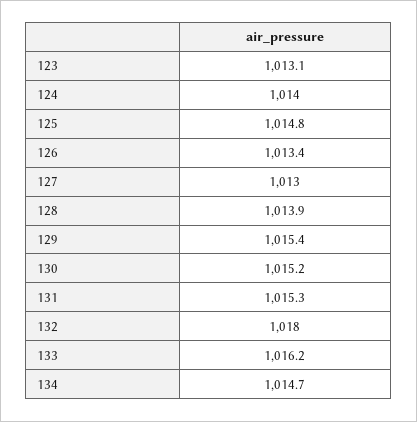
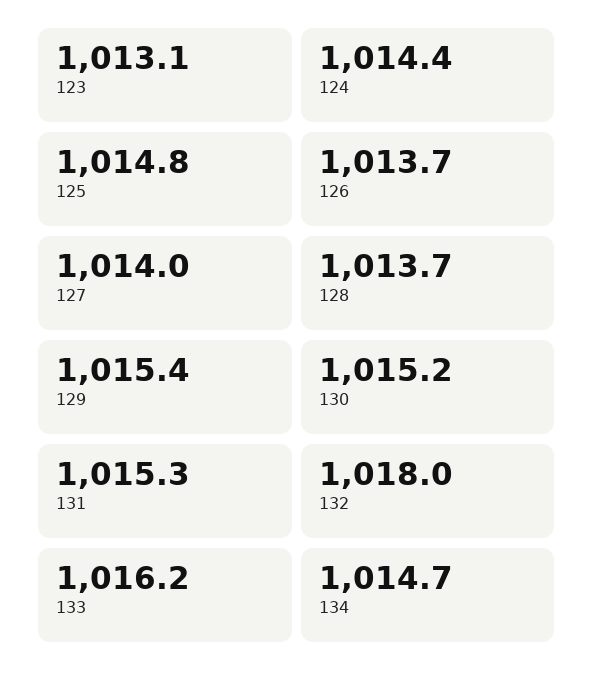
  {
    "123": 1013.1,
-   "124": 1014,
+   "124": 1014.4,
    "125": 1014.8,
-   "126": 1013.4,
+   "126": 1013.7,
-   "127": 1013,
+   "127": 1014,
-   "128": 1013.9,
+   "128": 1013.7,
    "129": 1015.4,
    "130": 1015.2,
    "131": 1015.3,
    "132": 1018,
    "133": 1016.2,
    "134": 1014.7
  }

